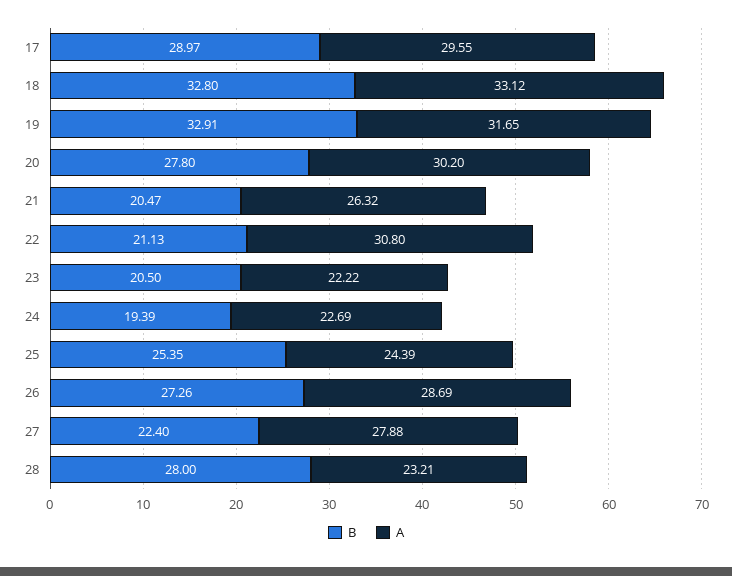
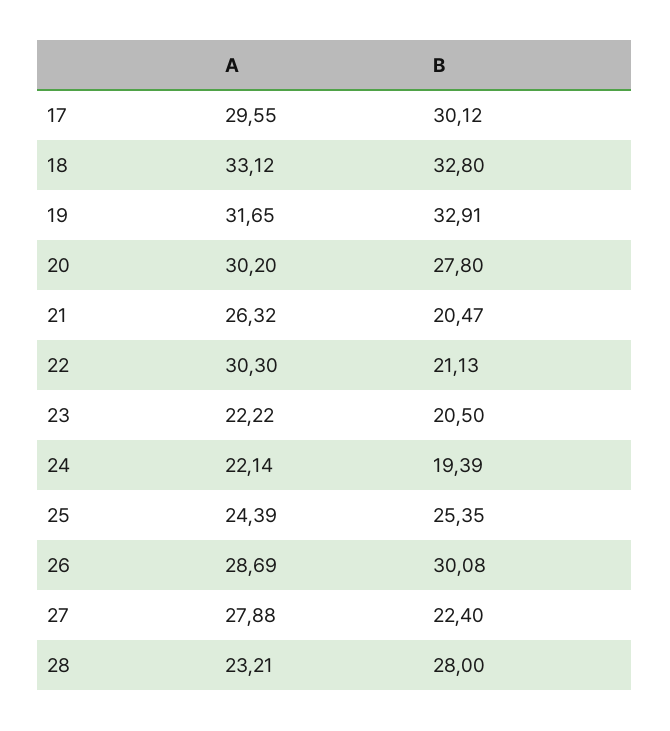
  {
    "B": {
-     "17": 28.97,
+     "17": 30.12,
      "18": 32.8,
      "19": 32.91,
      "20": 27.8,
      "21": 20.47,
      "22": 21.13,
      "23": 20.5,
      "24": 19.39,
      "25": 25.35,
-     "26": 27.26,
+     "26": 30.08,
      "27": 22.4,
      "28": 28
    },
    "A": {
      "17": 29.55,
      "18": 33.12,
      "19": 31.65,
      "20": 30.2,
      "21": 26.32,
-     "22": 30.8,
+     "22": 30.3,
      "23": 22.22,
-     "24": 22.69,
+     "24": 22.14,
      "25": 24.39,
      "26": 28.69,
      "27": 27.88,
      "28": 23.21
    }
  }

